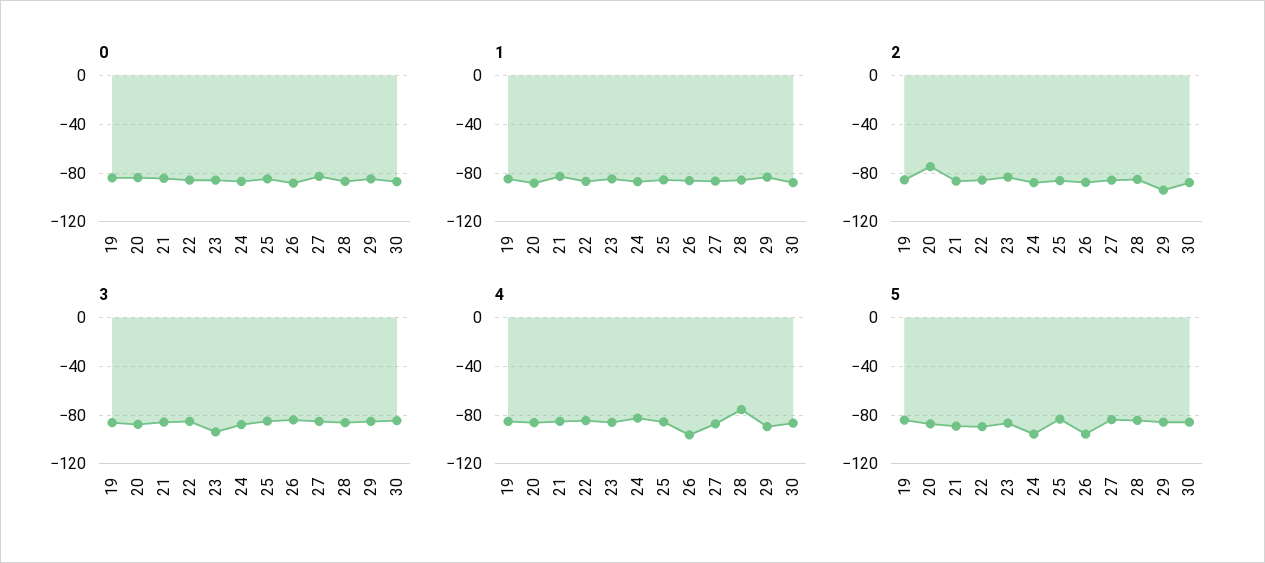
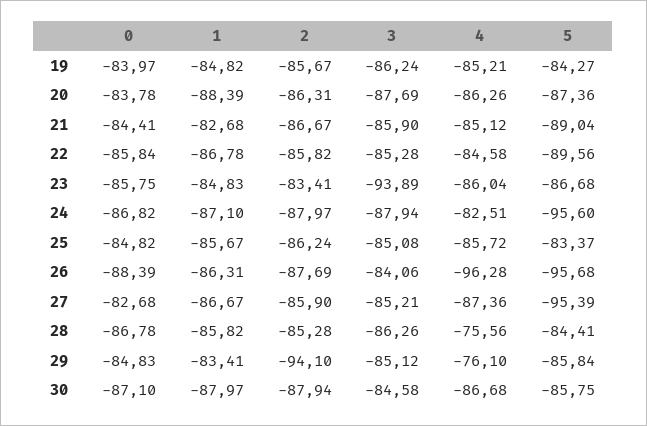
  {
    "0": {
      "19": -83.97,
      "20": -83.78,
      "21": -84.41,
      "22": -85.84,
      "23": -85.75,
      "24": -86.82,
      "25": -84.82,
      "26": -88.39,
      "27": -82.68,
      "28": -86.78,
      "29": -84.83,
      "30": -87.1
    },
    "1": {
      "19": -84.82,
      "20": -88.39,
      "21": -82.68,
      "22": -86.78,
      "23": -84.83,
      "24": -87.1,
      "25": -85.67,
      "26": -86.31,
      "27": -86.67,
      "28": -85.82,
      "29": -83.41,
      "30": -87.97
    },
    "2": {
      "19": -85.67,
-     "20": -75,
+     "20": -86.31,
      "21": -86.67,
      "22": -85.82,
      "23": -83.41,
      "24": -87.97,
      "25": -86.24,
      "26": -87.69,
      "27": -85.9,
      "28": -85.28,
      "29": -94.1,
      "30": -87.94
    },
    "3": {
      "19": -86.24,
      "20": -87.69,
      "21": -85.9,
      "22": -85.28,
      "23": -93.89,
      "24": -87.94,
      "25": -85.08,
      "26": -84.06,
      "27": -85.21,
      "28": -86.26,
      "29": -85.12,
      "30": -84.58
    },
    "4": {
      "19": -85.21,
      "20": -86.26,
      "21": -85.12,
      "22": -84.58,
      "23": -86.04,
      "24": -82.51,
      "25": -85.72,
      "26": -96.28,
      "27": -87.36,
      "28": -75.56,
-     "29": -90,
+     "29": -76.1,
      "30": -86.68
    },
    "5": {
      "19": -84.27,
      "20": -87.36,
      "21": -89.04,
      "22": -89.56,
      "23": -86.68,
      "24": -95.6,
      "25": -83.37,
      "26": -95.68,
-     "27": -85,
+     "27": -95.39,
      "28": -84.41,
      "29": -85.84,
      "30": -85.75
    }
  }

